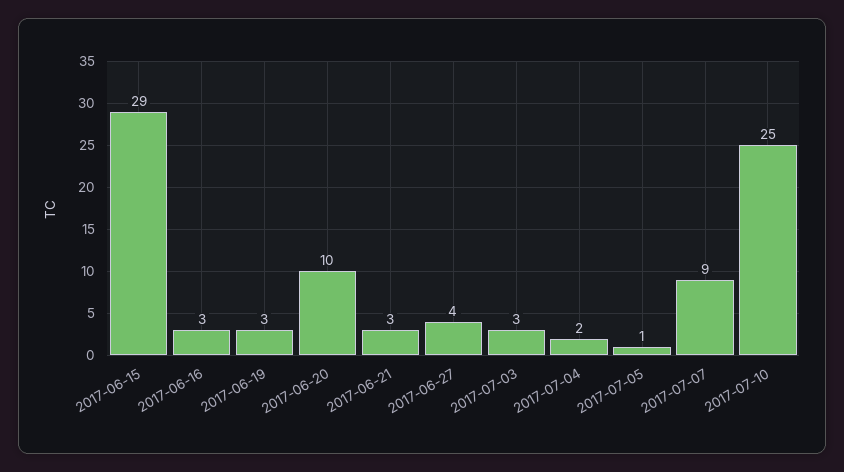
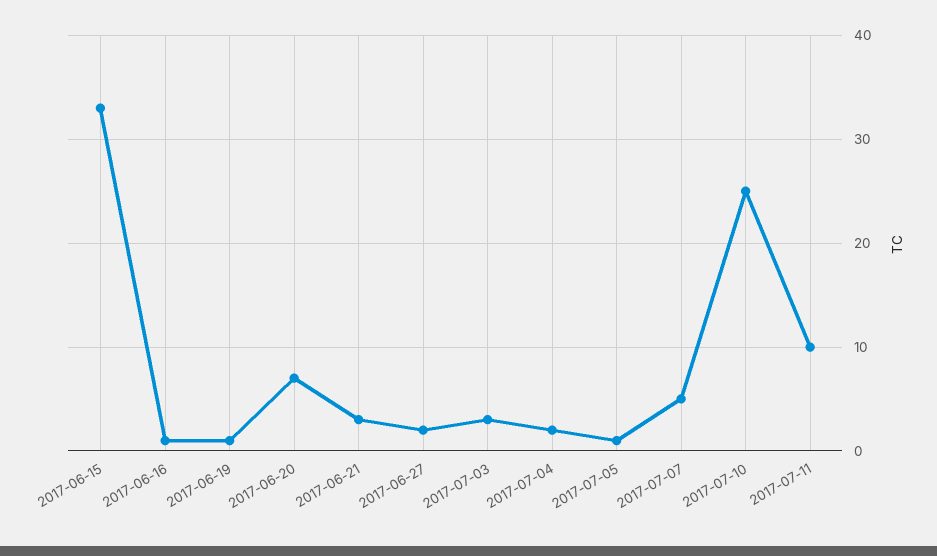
  {
-   "2017-06-15": 29,
+   "2017-06-15": 33,
-   "2017-06-16": 3,
+   "2017-06-16": 1,
-   "2017-06-19": 3,
+   "2017-06-19": 1,
-   "2017-06-20": 10,
+   "2017-06-20": 7,
    "2017-06-21": 3,
-   "2017-06-27": 4,
+   "2017-06-27": 2,
    "2017-07-03": 3,
    "2017-07-04": 2,
    "2017-07-05": 1,
-   "2017-07-07": 9,
+   "2017-07-07": 5,
-   "2017-07-10": 25
+   "2017-07-10": 25,
+   "2017-07-11": 10
  }

